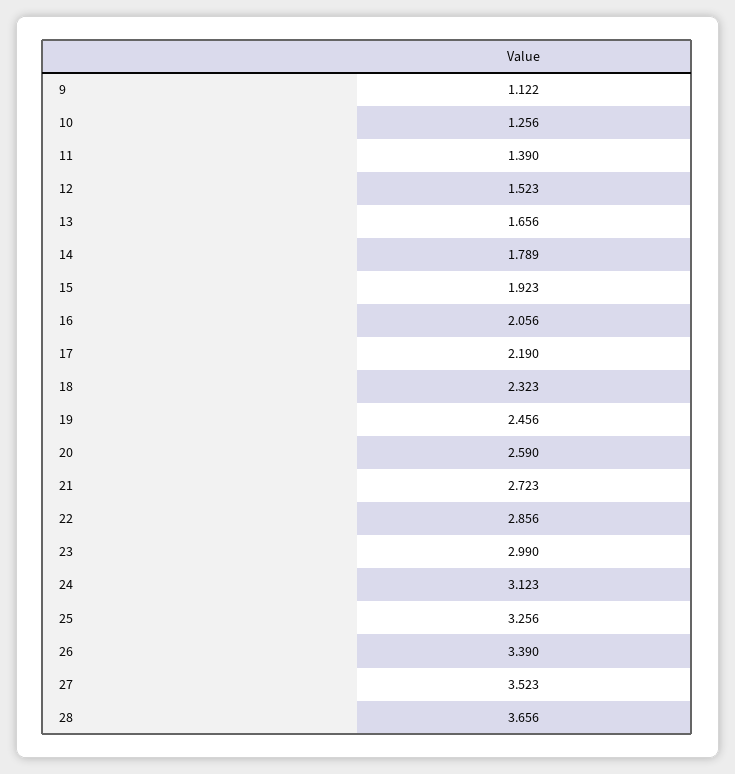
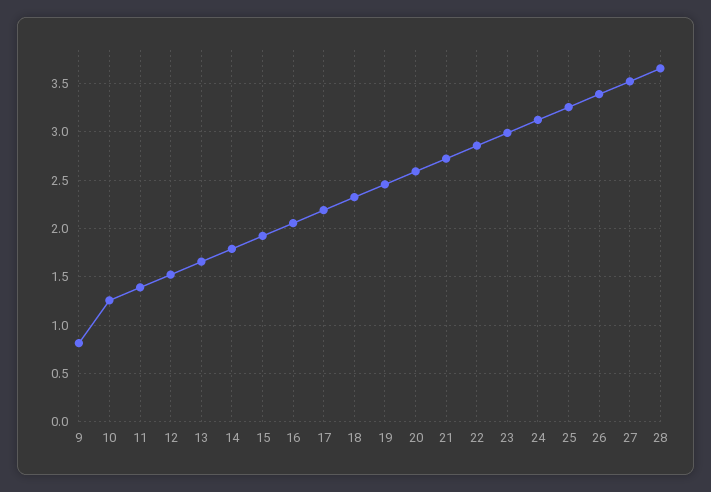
  {
-   "9": 1.122,
+   "9": 0.8,
    "10": 1.256,
    "11": 1.39,
    "12": 1.523,
    "13": 1.656,
    "14": 1.789,
    "15": 1.923,
    "16": 2.056,
    "17": 2.19,
    "18": 2.323,
    "19": 2.456,
    "20": 2.59,
    "21": 2.723,
    "22": 2.856,
    "23": 2.99,
    "24": 3.123,
    "25": 3.256,
    "26": 3.39,
    "27": 3.523,
    "28": 3.656
  }

